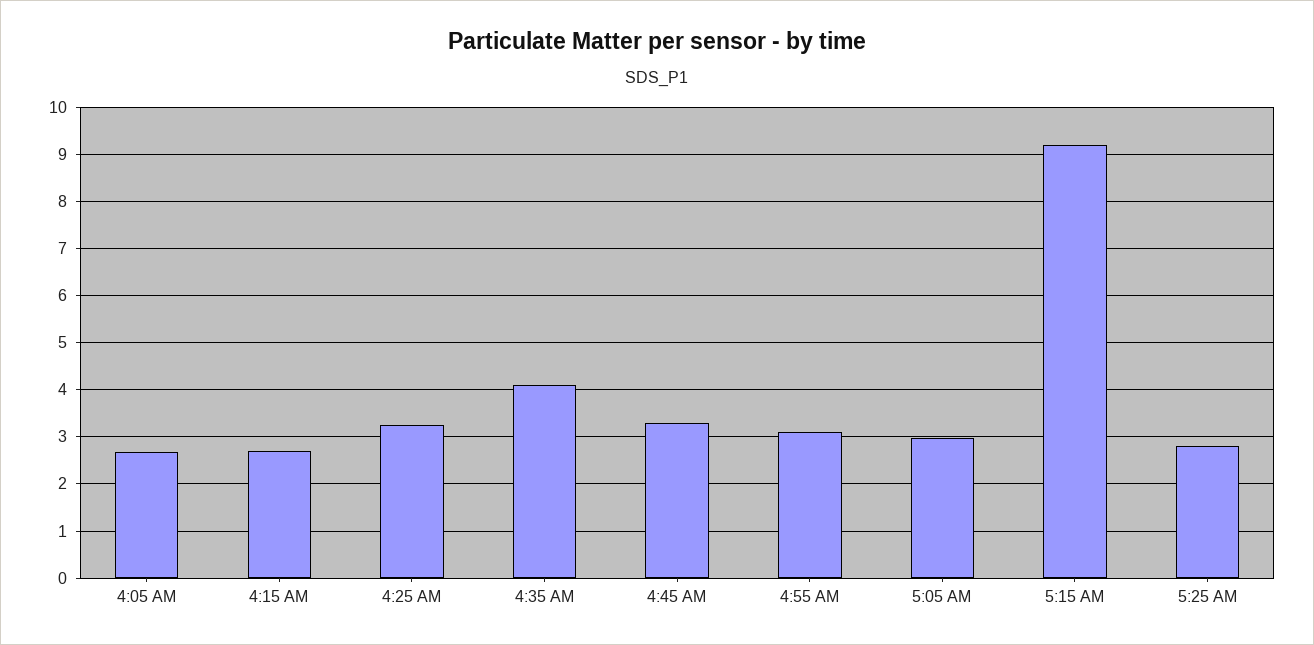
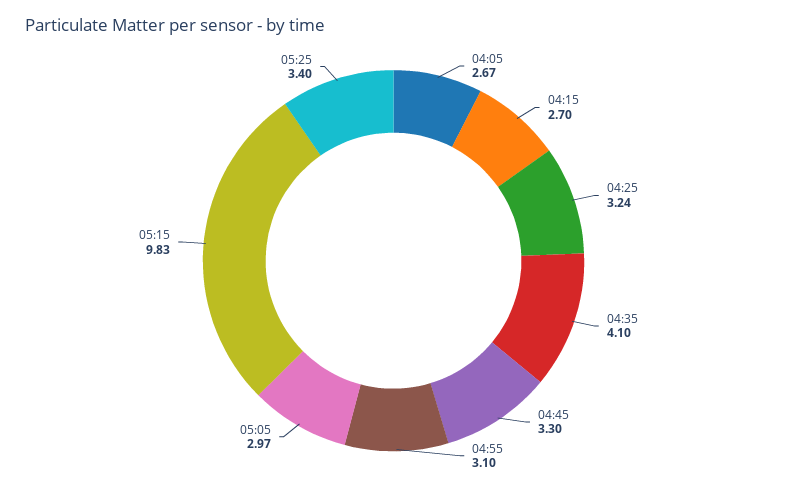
  {
    "4:05 AM": 2.67,
    "4:15 AM": 2.7,
    "4:25 AM": 3.24,
    "4:35 AM": 4.1,
    "4:45 AM": 3.3,
    "4:55 AM": 3.1,
    "5:05 AM": 2.97,
-   "5:15 AM": 9.2,
+   "5:15 AM": 9.83,
-   "5:25 AM": 2.8
+   "5:25 AM": 3.4
  }

